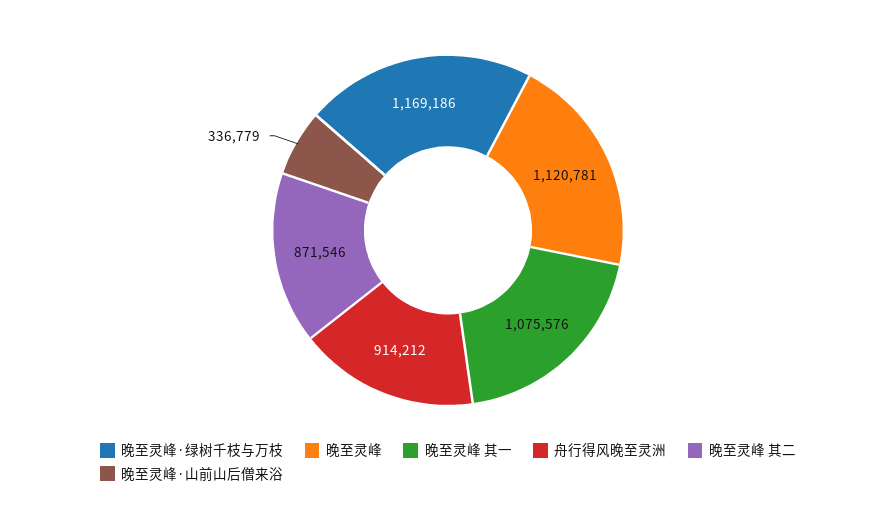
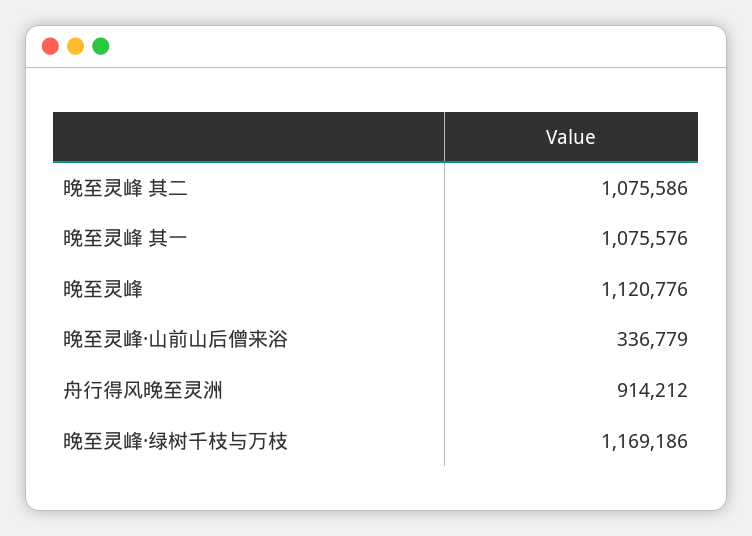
  {
    "晚至灵峰·绿树千枝与万枝": 1169186,
-   "晚至灵峰": 1120781,
+   "晚至灵峰": 1120776,
    "晚至灵峰 其一": 1075576,
    "舟行得风晚至灵洲": 914212,
-   "晚至灵峰 其二": 871546,
+   "晚至灵峰 其二": 1075586,
    "晚至灵峰·山前山后僧来浴": 336779
  }

